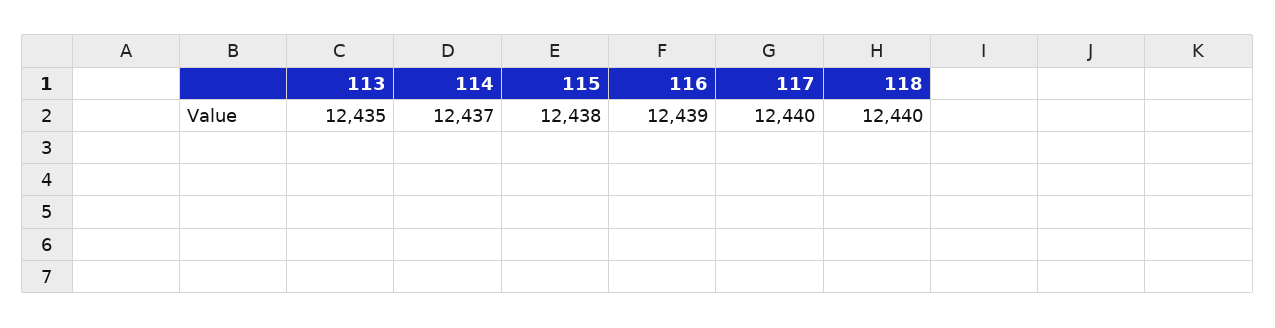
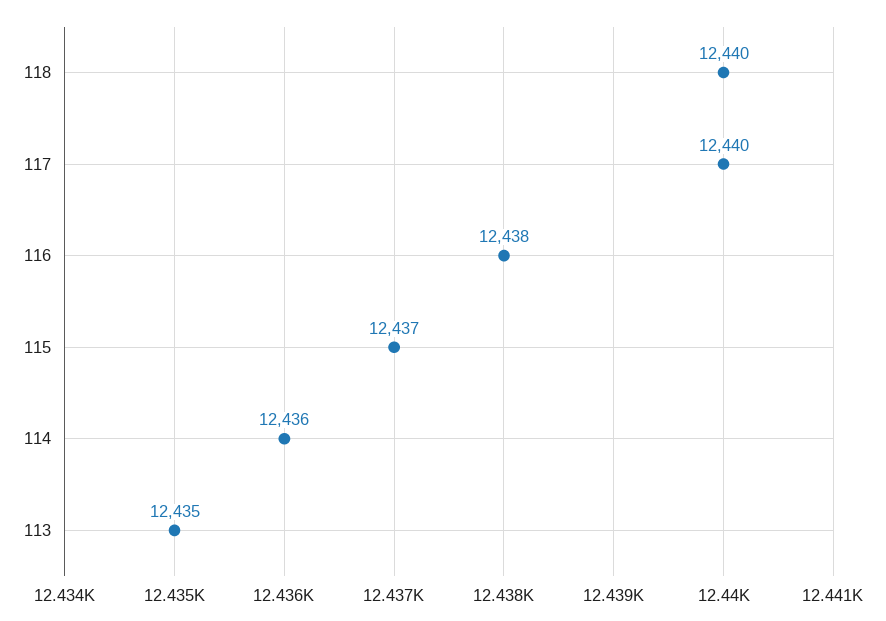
  {
    "113": 12435,
-   "114": 12437,
+   "114": 12436,
-   "115": 12438,
+   "115": 12437,
-   "116": 12439,
+   "116": 12438,
    "117": 12440,
    "118": 12440
  }

